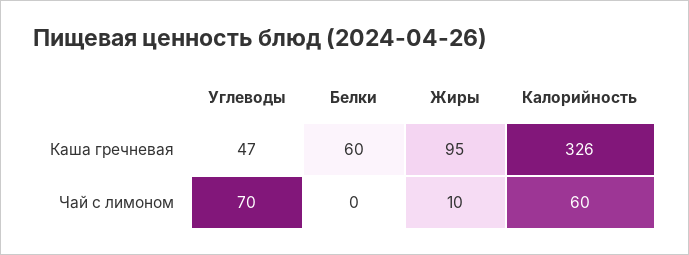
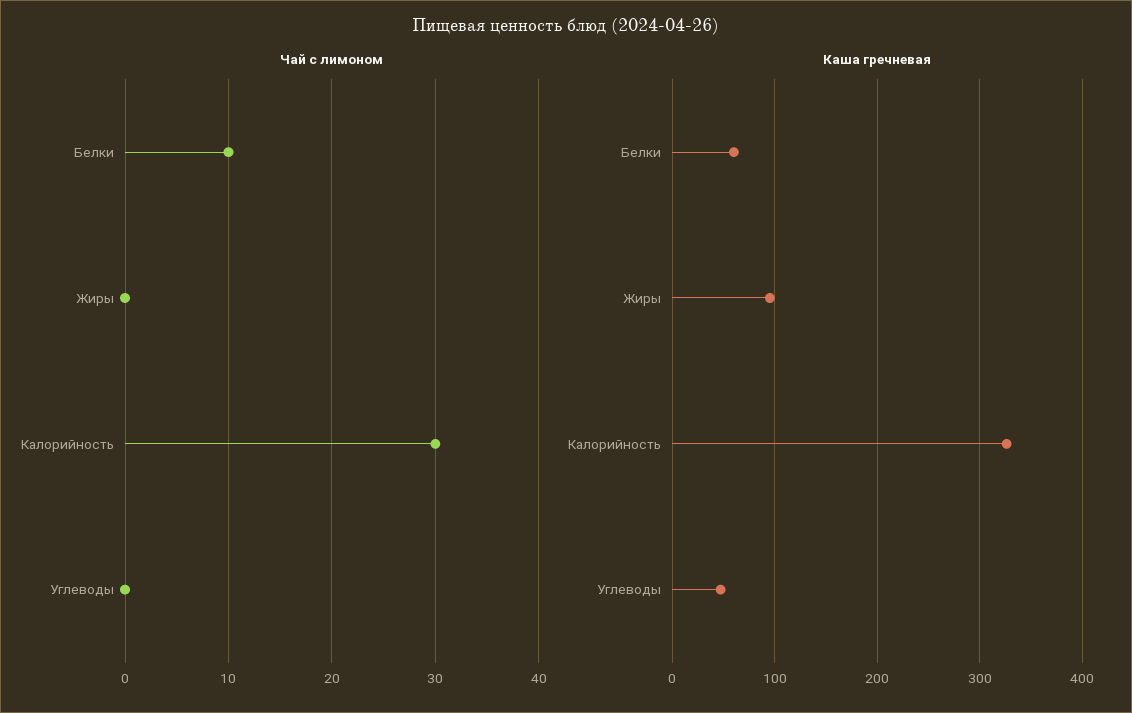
  {
    "Каша гречневая": {
      "Углеводы": 47,
      "Белки": 60,
      "Жиры": 95,
      "Калорийность": 326
    },
    "Чай с лимоном": {
-     "Углеводы": 70,
+     "Углеводы": 0,
-     "Белки": 0,
+     "Белки": 10,
-     "Жиры": 10,
+     "Жиры": 0,
-     "Калорийность": 60
+     "Калорийность": 30
    }
  }

